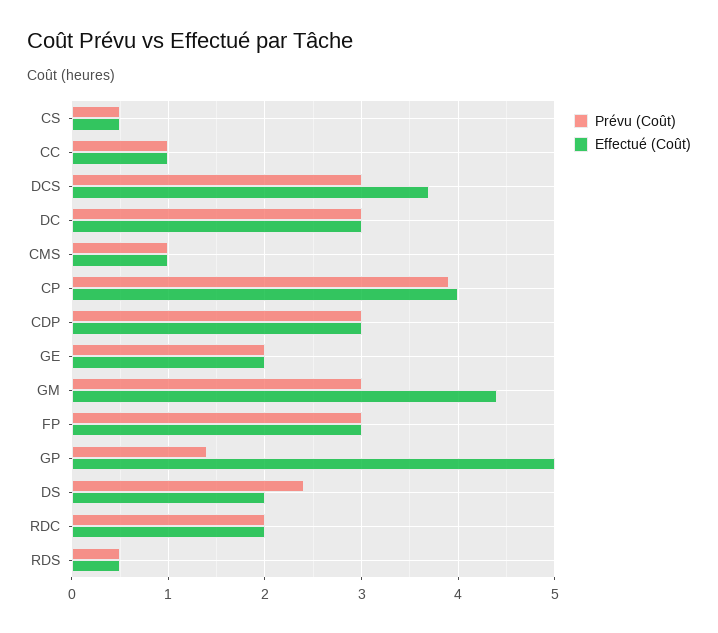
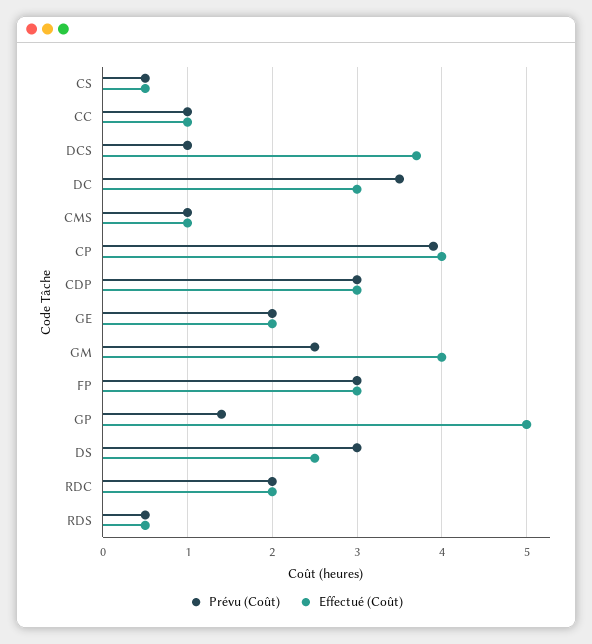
  {
    "Prévu (Coût)": {
      "CS": 0.5,
      "CC": 1,
-     "DCS": 3,
+     "DCS": 1,
-     "DC": 3,
+     "DC": 3.5,
      "CMS": 1,
      "CP": 3.9,
      "CDP": 3,
      "GE": 2,
-     "GM": 3,
+     "GM": 2.5,
      "FP": 3,
      "GP": 1.4,
-     "DS": 2.4,
+     "DS": 3,
      "RDC": 2,
      "RDS": 0.5
    },
    "Effectué (Coût)": {
      "CS": 0.5,
      "CC": 1,
      "DCS": 3.7,
      "DC": 3,
      "CMS": 1,
      "CP": 4,
      "CDP": 3,
      "GE": 2,
-     "GM": 4.4,
+     "GM": 4,
      "FP": 3,
      "GP": 5,
-     "DS": 2,
+     "DS": 2.5,
      "RDC": 2,
      "RDS": 0.5
    }
  }

